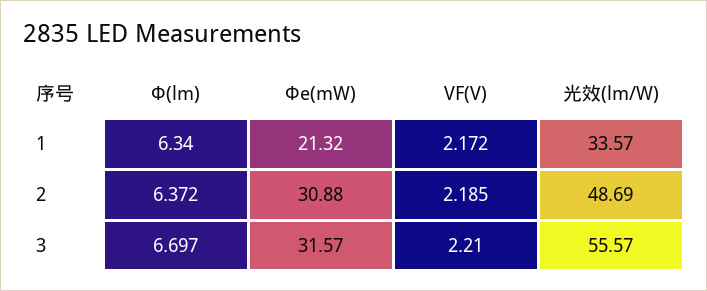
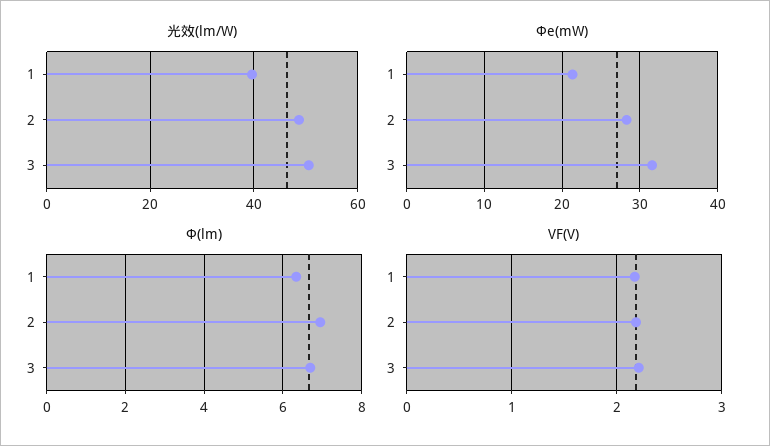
  {
    "Φ(lm)": {
      "1": 6.34,
-     "2": 6.372,
+     "2": 7,
      "3": 6.697
    },
    "Φe(mW)": {
      "1": 21.32,
-     "2": 30.88,
+     "2": 28,
      "3": 31.57
    },
    "VF(V)": {
      "1": 2.172,
      "2": 2.185,
      "3": 2.21
    },
    "光效(lm/W)": {
-     "1": 33.57,
+     "1": 40,
      "2": 48.69,
-     "3": 55.57
+     "3": 50
    }
  }

